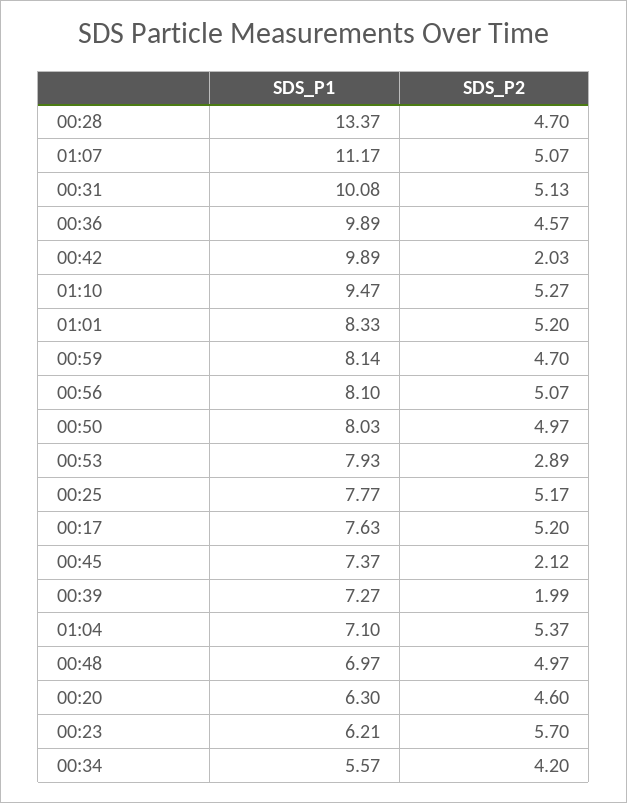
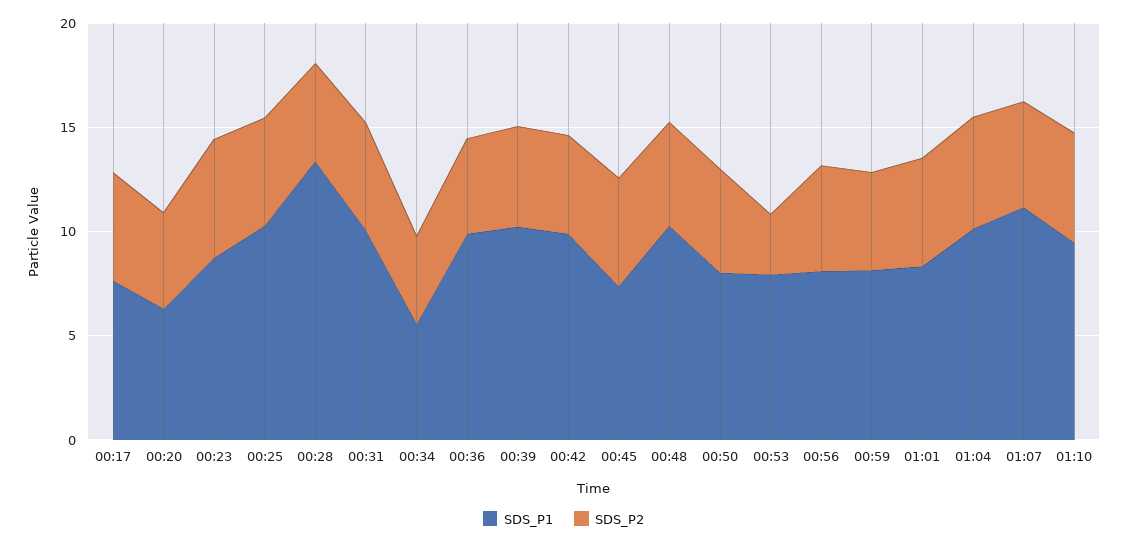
  {
    "SDS_P1": {
      "00:28": 13.37,
      "01:07": 11.17,
      "00:31": 10.08,
      "00:36": 9.89,
      "00:42": 9.89,
      "01:10": 9.47,
      "01:01": 8.33,
      "00:59": 8.14,
      "00:56": 8.1,
      "00:50": 8.03,
      "00:53": 7.93,
-     "00:25": 7.77,
+     "00:25": 10,
      "00:17": 7.63,
      "00:45": 7.37,
-     "00:39": 7.27,
+     "00:39": 10,
-     "01:04": 7.1,
+     "01:04": 10,
-     "00:48": 6.97,
+     "00:48": 10,
      "00:20": 6.3,
-     "00:23": 6.21,
+     "00:23": 9,
      "00:34": 5.57
    },
    "SDS_P2": {
      "00:28": 4.7,
      "01:07": 5.07,
      "00:31": 5.13,
      "00:36": 4.57,
-     "00:42": 2.03,
+     "00:42": 5,
      "01:10": 5.27,
      "01:01": 5.2,
      "00:59": 4.7,
      "00:56": 5.07,
      "00:50": 4.97,
      "00:53": 2.89,
      "00:25": 5.17,
      "00:17": 5.2,
-     "00:45": 2.12,
+     "00:45": 5,
-     "00:39": 1.99,
+     "00:39": 5,
      "01:04": 5.37,
      "00:48": 4.97,
      "00:20": 4.6,
      "00:23": 5.7,
      "00:34": 4.2
    }
  }

